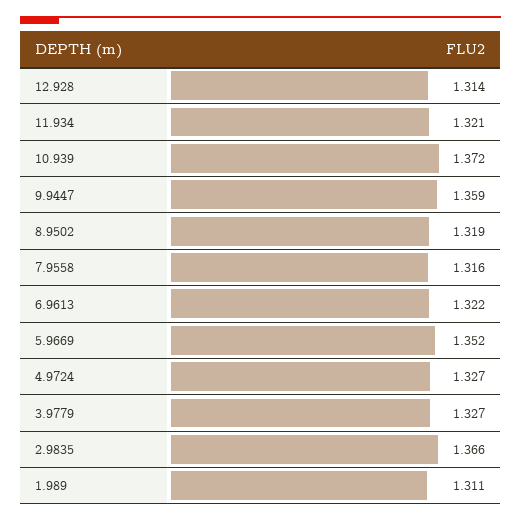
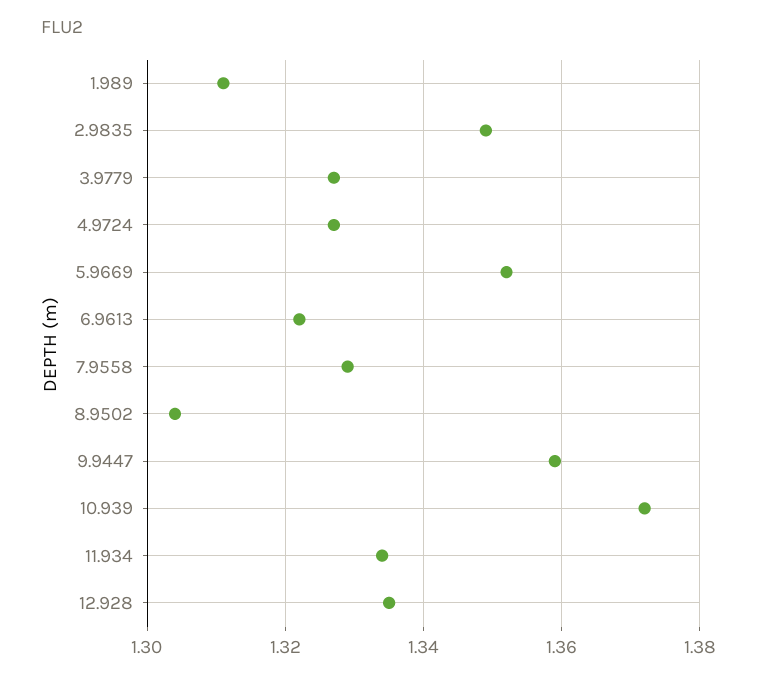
  {
-   "12.928": 1.314,
+   "12.928": 1.335,
-   "11.934": 1.321,
+   "11.934": 1.335,
    "10.939": 1.372,
    "9.9447": 1.359,
-   "8.9502": 1.319,
+   "8.9502": 1.305,
-   "7.9558": 1.316,
+   "7.9558": 1.33,
    "6.9613": 1.322,
    "5.9669": 1.352,
    "4.9724": 1.327,
    "3.9779": 1.327,
-   "2.9835": 1.366,
+   "2.9835": 1.35,
    "1.989": 1.311
  }

